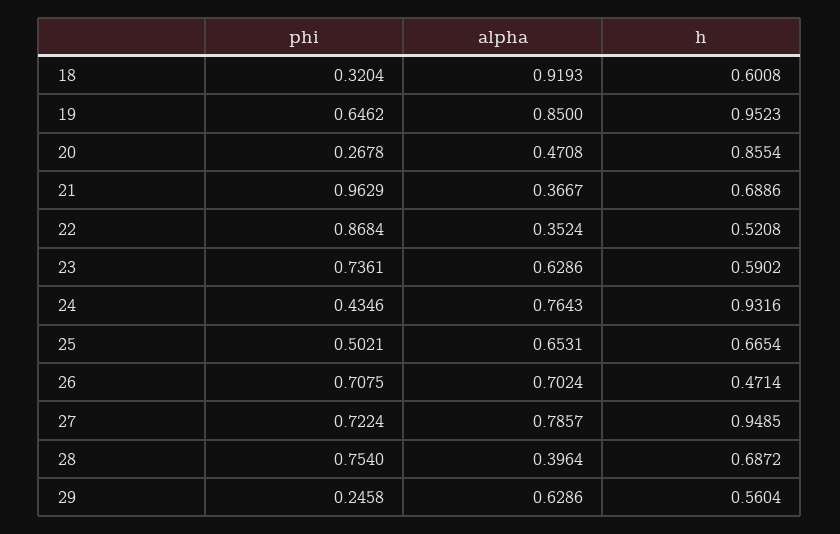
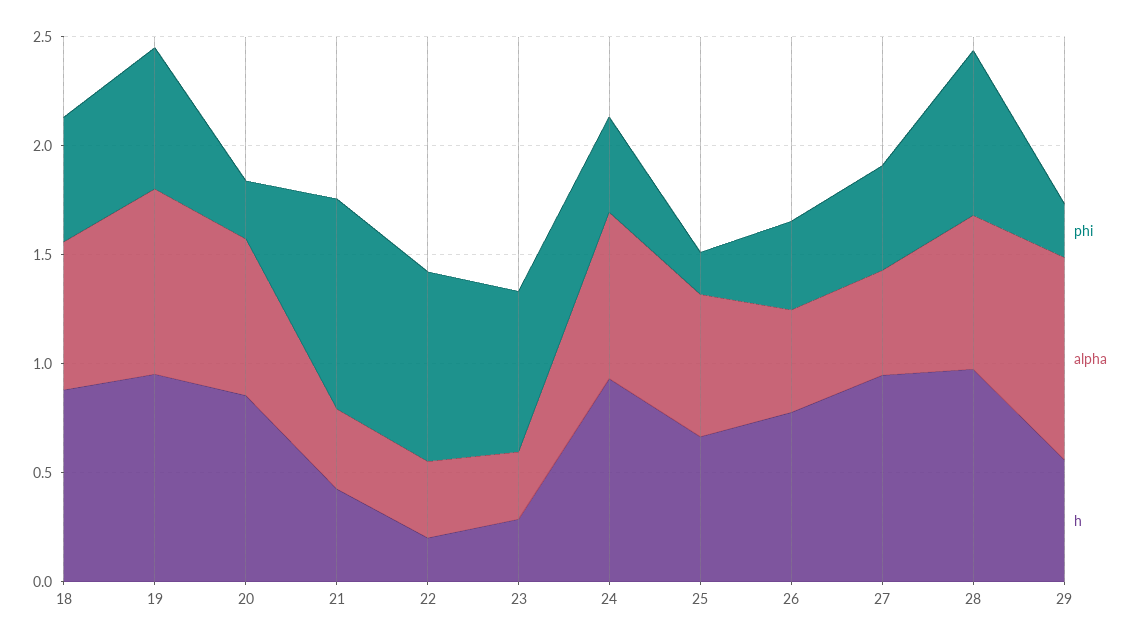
  {
    "phi": {
-     "18": 0.3204,
+     "18": 0.6,
      "19": 0.6462,
      "20": 0.2678,
      "21": 0.9629,
      "22": 0.8684,
      "23": 0.7361,
      "24": 0.4346,
-     "25": 0.5021,
+     "25": 0.2,
-     "26": 0.7075,
+     "26": 0.4,
-     "27": 0.7224,
+     "27": 0.5,
      "28": 0.754,
      "29": 0.2458
    },
    "alpha": {
-     "18": 0.9193,
+     "18": 0.7,
      "19": 0.85,
-     "20": 0.4708,
+     "20": 0.7,
      "21": 0.3667,
      "22": 0.3524,
-     "23": 0.6286,
+     "23": 0.3,
      "24": 0.7643,
      "25": 0.6531,
-     "26": 0.7024,
+     "26": 0.5,
-     "27": 0.7857,
+     "27": 0.5,
-     "28": 0.3964,
+     "28": 0.7,
-     "29": 0.6286
+     "29": 0.9
    },
    "h": {
-     "18": 0.6008,
+     "18": 0.9,
      "19": 0.9523,
      "20": 0.8554,
-     "21": 0.6886,
+     "21": 0.4,
-     "22": 0.5208,
+     "22": 0.2,
-     "23": 0.5902,
+     "23": 0.3,
      "24": 0.9316,
      "25": 0.6654,
-     "26": 0.4714,
+     "26": 0.8,
      "27": 0.9485,
-     "28": 0.6872,
+     "28": 1,
      "29": 0.5604
    }
  }

